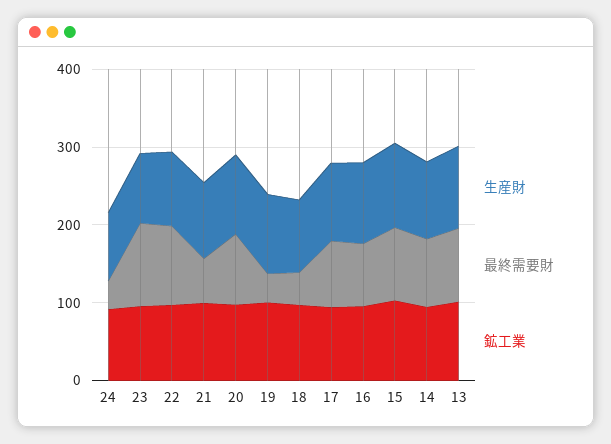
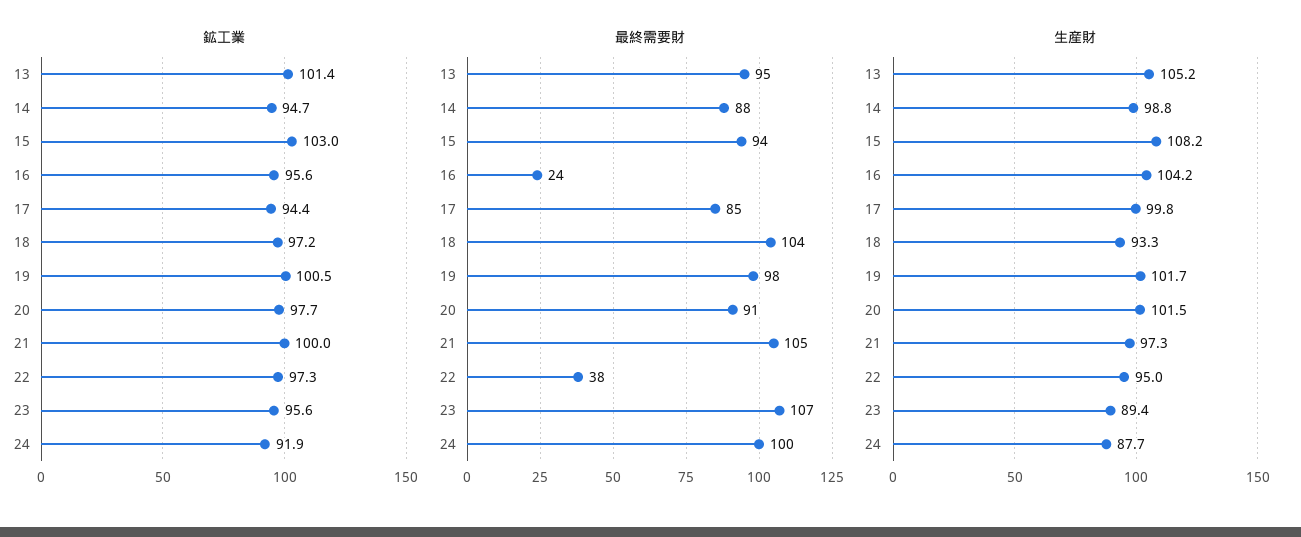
  {
    "生産財": {
      "24": 87.7,
      "23": 89.4,
      "22": 95,
      "21": 97.3,
      "20": 101.5,
      "19": 101.7,
      "18": 93.3,
      "17": 99.8,
      "16": 104.2,
      "15": 108.2,
      "14": 98.8,
      "13": 105.2
    },
    "最終需要財": {
-     "24": 40,
+     "24": 100,
      "23": 107,
-     "22": 100,
+     "22": 38,
-     "21": 60,
+     "21": 105,
      "20": 91,
-     "19": 40,
+     "19": 98,
-     "18": 40,
+     "18": 104,
      "17": 85,
-     "16": 80,
+     "16": 24,
      "15": 94,
      "14": 88,
      "13": 95
    },
    "鉱工業": {
      "24": 91.9,
      "23": 95.6,
      "22": 97.3,
      "21": 100,
      "20": 97.7,
      "19": 100.5,
      "18": 97.2,
      "17": 94.4,
      "16": 95.6,
      "15": 103,
      "14": 94.7,
      "13": 101.4
    }
  }

